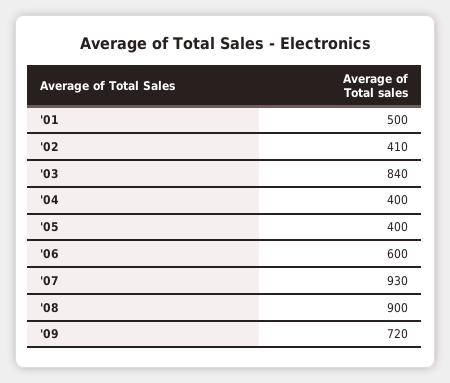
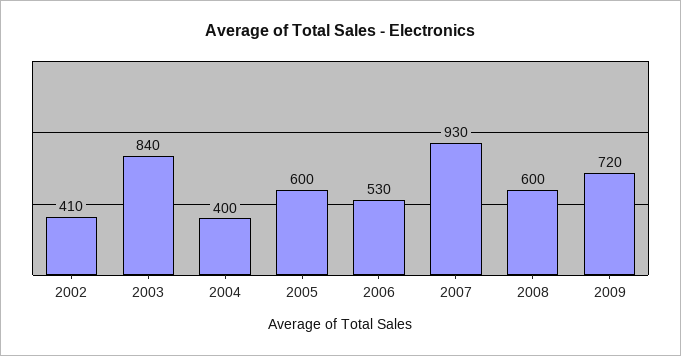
  {
-   "'01": 500,
    "'02": 410,
    "'03": 840,
    "'04": 400,
-   "'05": 400,
+   "'05": 600,
-   "'06": 600,
+   "'06": 530,
    "'07": 930,
-   "'08": 900,
+   "'08": 600,
    "'09": 720
  }

